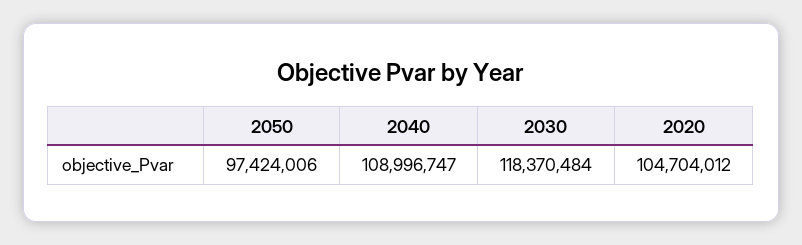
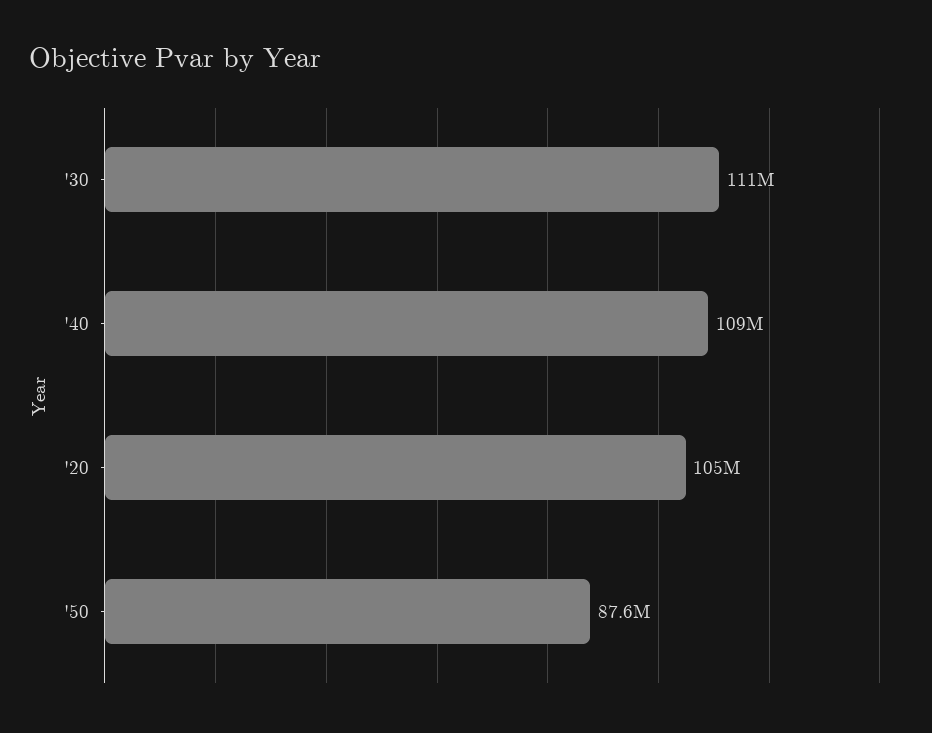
  {
-   "2050": 97424006,
+   "2050": 87600000,
    "2040": 108996747,
-   "2030": 118370484,
+   "2030": 111000000,
    "2020": 104704012
  }

